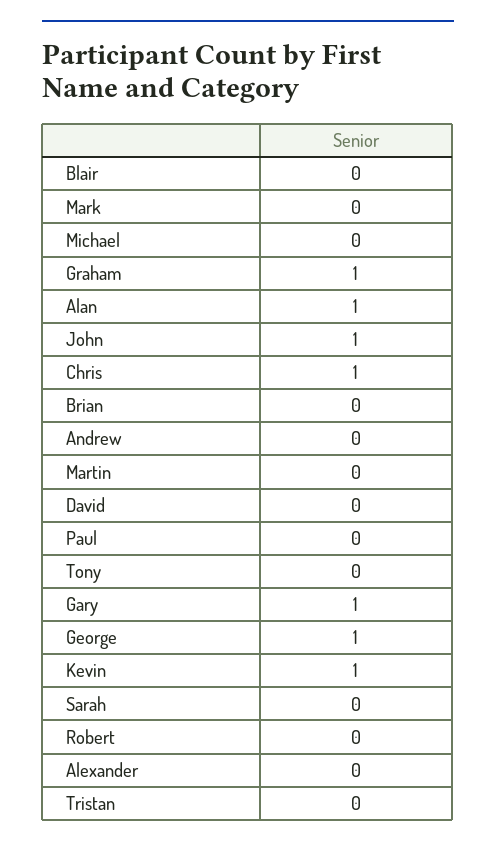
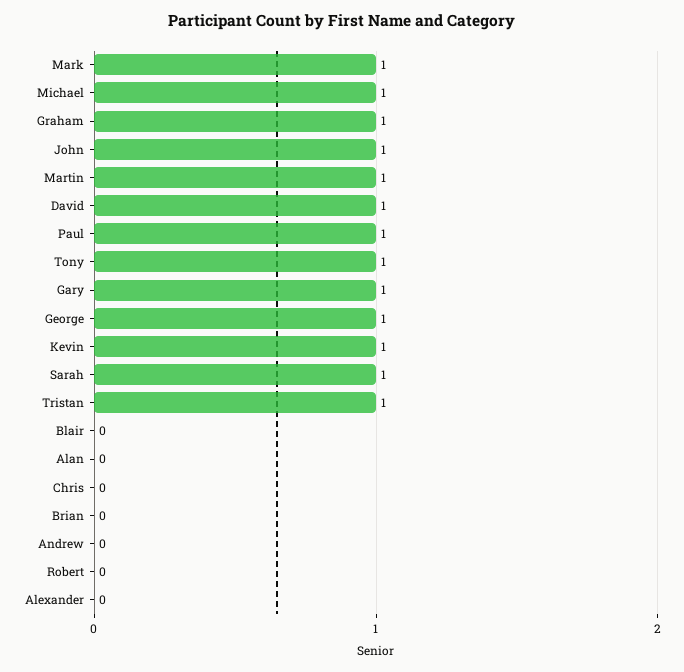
  {
    "Blair": 0,
-   "Mark": 0,
+   "Mark": 1,
-   "Michael": 0,
+   "Michael": 1,
    "Graham": 1,
-   "Alan": 1,
+   "Alan": 0,
    "John": 1,
-   "Chris": 1,
+   "Chris": 0,
    "Brian": 0,
    "Andrew": 0,
-   "Martin": 0,
+   "Martin": 1,
-   "David": 0,
+   "David": 1,
-   "Paul": 0,
+   "Paul": 1,
-   "Tony": 0,
+   "Tony": 1,
    "Gary": 1,
    "George": 1,
    "Kevin": 1,
-   "Sarah": 0,
+   "Sarah": 1,
    "Robert": 0,
    "Alexander": 0,
-   "Tristan": 0
+   "Tristan": 1
  }

